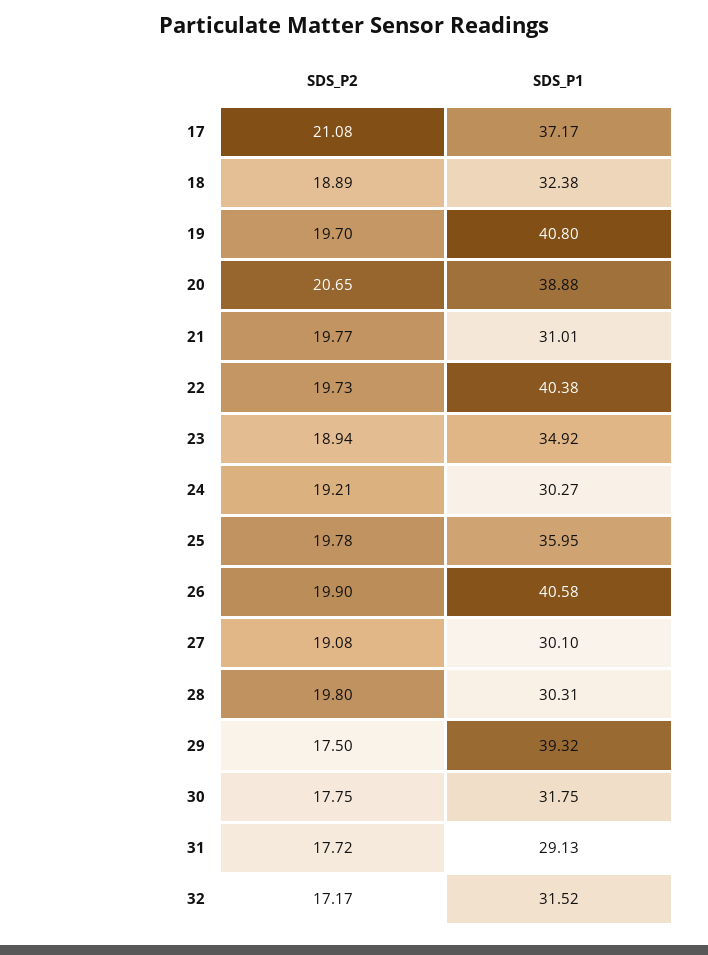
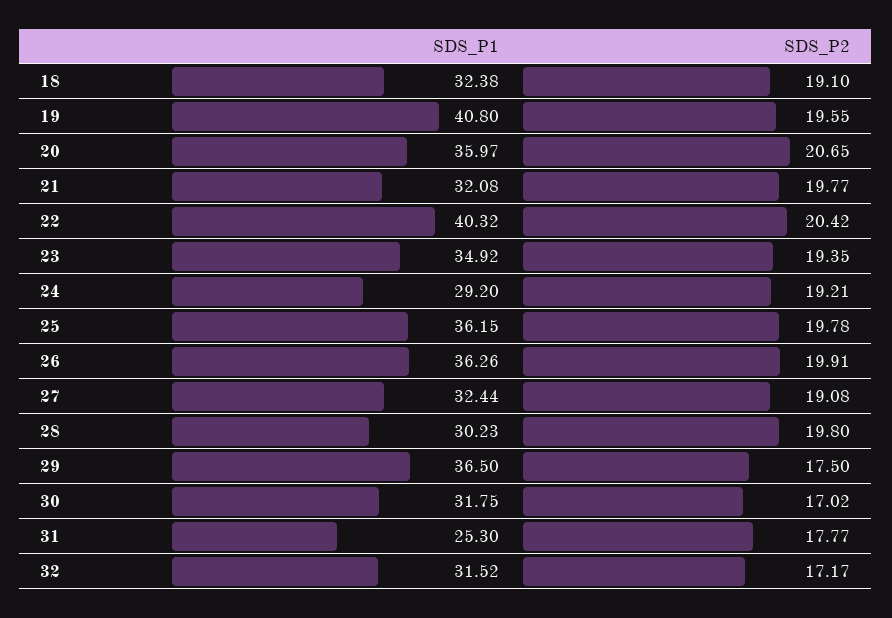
  {
    "SDS_P2": {
-     "17": 21.08,
-     "18": 18.89,
+     "18": 19.1,
-     "19": 19.7,
+     "19": 19.55,
      "20": 20.65,
      "21": 19.77,
-     "22": 19.73,
+     "22": 20.42,
-     "23": 18.94,
+     "23": 19.35,
      "24": 19.21,
      "25": 19.78,
-     "26": 19.9,
+     "26": 19.91,
      "27": 19.08,
      "28": 19.8,
      "29": 17.5,
-     "30": 17.75,
+     "30": 17.02,
-     "31": 17.72,
+     "31": 17.77,
      "32": 17.17
    },
    "SDS_P1": {
-     "17": 37.17,
      "18": 32.38,
      "19": 40.8,
-     "20": 38.88,
+     "20": 35.97,
-     "21": 31.01,
+     "21": 32.08,
-     "22": 40.38,
+     "22": 40.32,
      "23": 34.92,
-     "24": 30.27,
+     "24": 29.2,
-     "25": 35.95,
+     "25": 36.15,
-     "26": 40.58,
+     "26": 36.26,
-     "27": 30.1,
+     "27": 32.44,
-     "28": 30.31,
+     "28": 30.23,
-     "29": 39.32,
+     "29": 36.5,
      "30": 31.75,
-     "31": 29.13,
+     "31": 25.3,
      "32": 31.52
    }
  }

